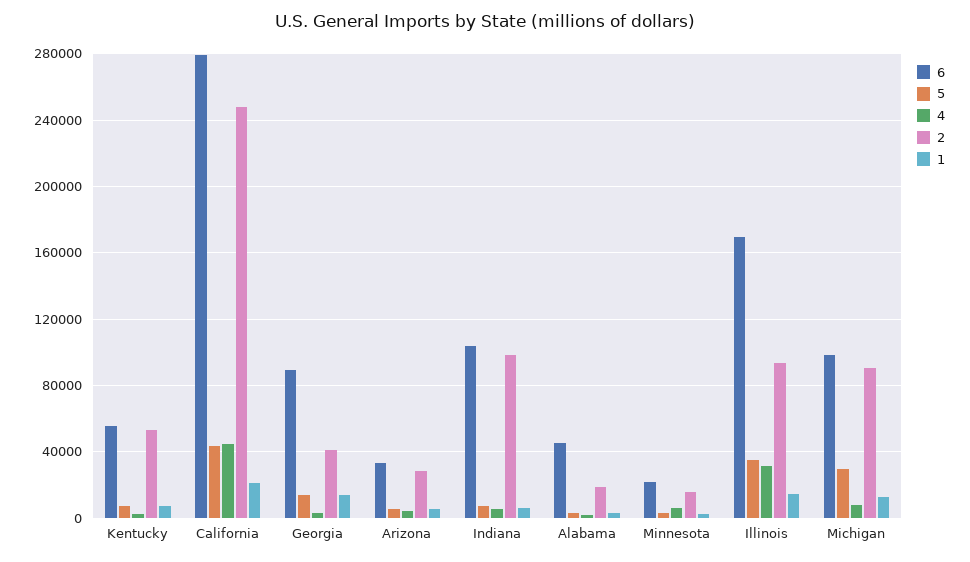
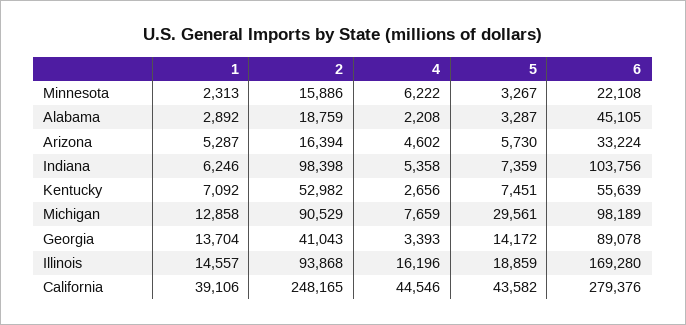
  {
    "6": {
      "Kentucky": 55639,
      "California": 279376,
      "Georgia": 89078,
      "Arizona": 33224,
      "Indiana": 103756,
      "Alabama": 45105,
      "Minnesota": 22108,
      "Illinois": 169280,
      "Michigan": 98189
    },
    "5": {
      "Kentucky": 7451,
      "California": 43582,
      "Georgia": 14172,
      "Arizona": 5730,
      "Indiana": 7359,
      "Alabama": 3287,
      "Minnesota": 3267,
-     "Illinois": 35000,
+     "Illinois": 18859,
      "Michigan": 29561
    },
    "4": {
      "Kentucky": 2656,
      "California": 44546,
      "Georgia": 3393,
      "Arizona": 4602,
      "Indiana": 5358,
      "Alabama": 2208,
      "Minnesota": 6222,
-     "Illinois": 30000,
+     "Illinois": 16196,
      "Michigan": 7659
    },
    "2": {
      "Kentucky": 52982,
      "California": 248165,
      "Georgia": 41043,
-     "Arizona": 30000,
+     "Arizona": 16394,
      "Indiana": 98398,
      "Alabama": 18759,
      "Minnesota": 15886,
      "Illinois": 93868,
      "Michigan": 90529
    },
    "1": {
      "Kentucky": 7092,
-     "California": 20000,
+     "California": 39106,
      "Georgia": 13704,
      "Arizona": 5287,
      "Indiana": 6246,
      "Alabama": 2892,
      "Minnesota": 2313,
      "Illinois": 14557,
      "Michigan": 12858
    }
  }

